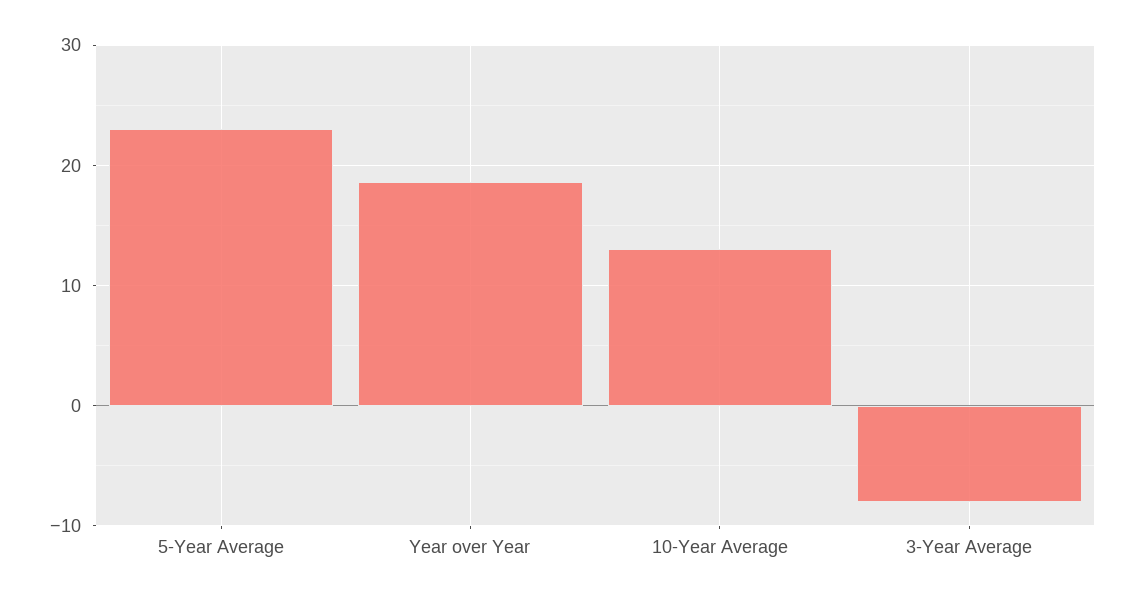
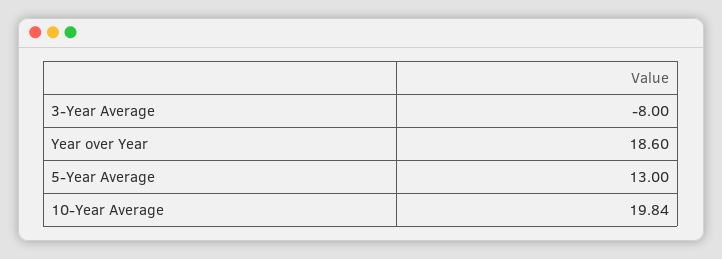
  {
-   "5-Year Average": 23,
+   "5-Year Average": 13,
    "Year over Year": 18.6,
-   "10-Year Average": 13,
+   "10-Year Average": 19.84,
    "3-Year Average": -8
  }

